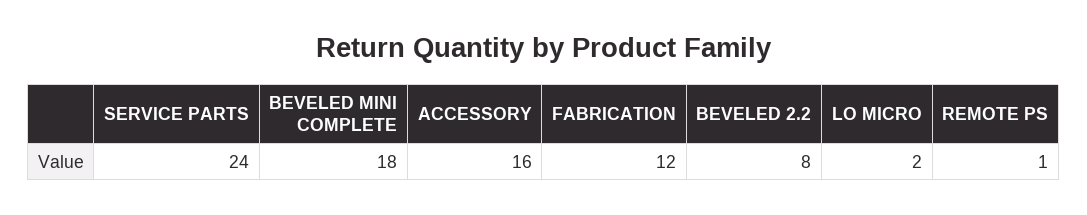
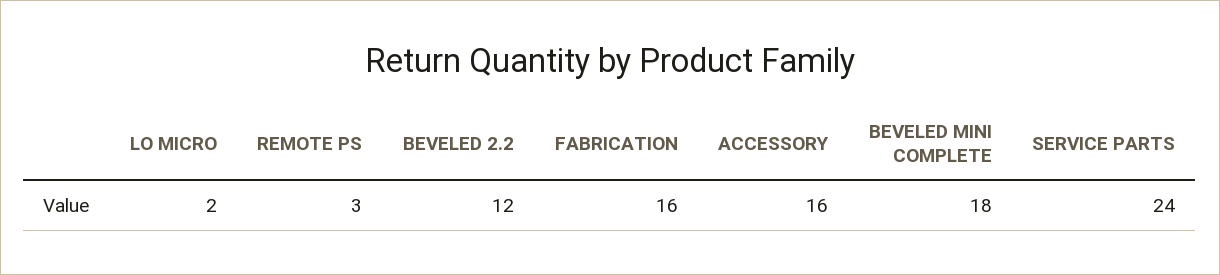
  {
    "SERVICE PARTS": 24,
    "BEVELED MINI COMPLETE": 18,
    "ACCESSORY": 16,
-   "FABRICATION": 12,
+   "FABRICATION": 16,
-   "BEVELED 2.2": 8,
+   "BEVELED 2.2": 12,
    "LO MICRO": 2,
-   "REMOTE PS": 1
+   "REMOTE PS": 3
  }

